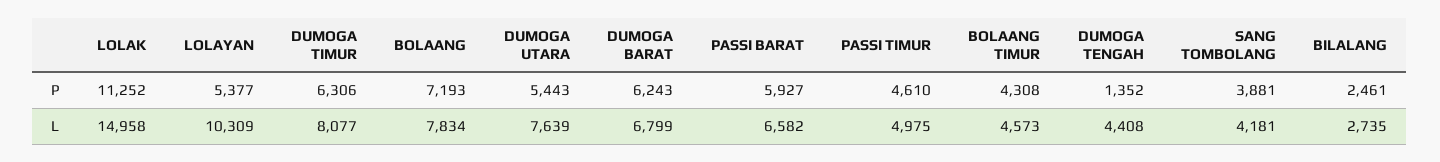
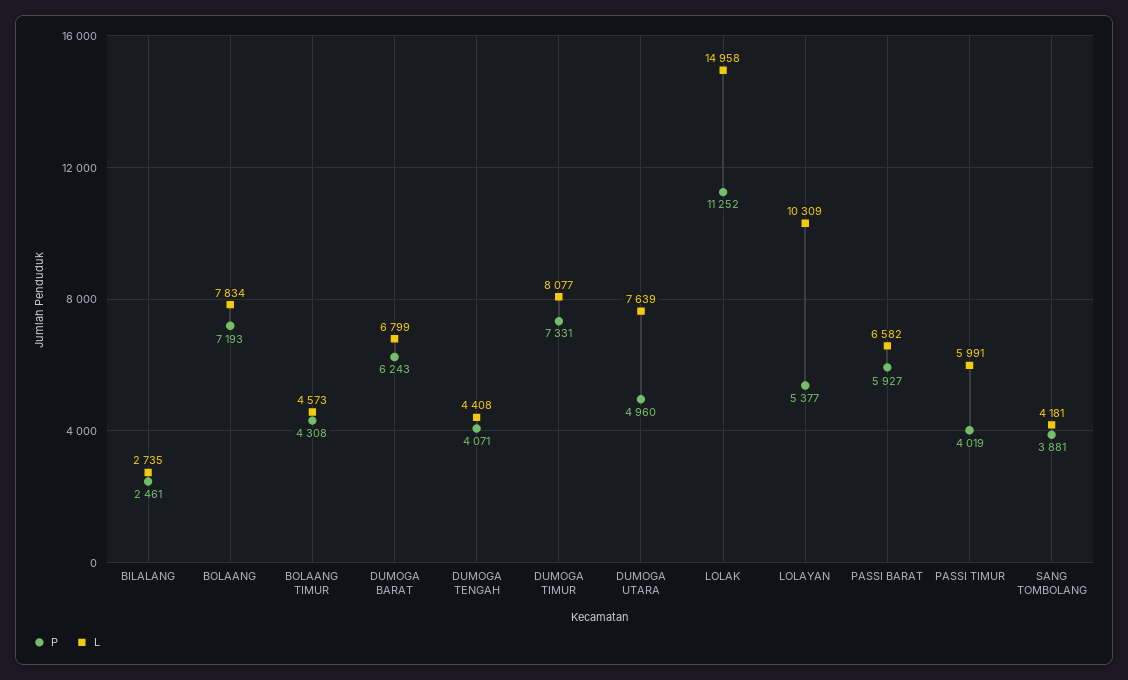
  {
    "P": {
      "LOLAK": 11252,
      "LOLAYAN": 5377,
-     "DUMOGA TIMUR": 6306,
+     "DUMOGA TIMUR": 7331,
      "BOLAANG": 7193,
-     "DUMOGA UTARA": 5443,
+     "DUMOGA UTARA": 4960,
      "DUMOGA BARAT": 6243,
      "PASSI BARAT": 5927,
-     "PASSI TIMUR": 4610,
+     "PASSI TIMUR": 4019,
      "BOLAANG TIMUR": 4308,
-     "DUMOGA TENGAH": 1352,
+     "DUMOGA TENGAH": 4071,
      "SANG TOMBOLANG": 3881,
      "BILALANG": 2461
    },
    "L": {
      "LOLAK": 14958,
      "LOLAYAN": 10309,
      "DUMOGA TIMUR": 8077,
      "BOLAANG": 7834,
      "DUMOGA UTARA": 7639,
      "DUMOGA BARAT": 6799,
      "PASSI BARAT": 6582,
-     "PASSI TIMUR": 4975,
+     "PASSI TIMUR": 5991,
      "BOLAANG TIMUR": 4573,
      "DUMOGA TENGAH": 4408,
      "SANG TOMBOLANG": 4181,
      "BILALANG": 2735
    }
  }

